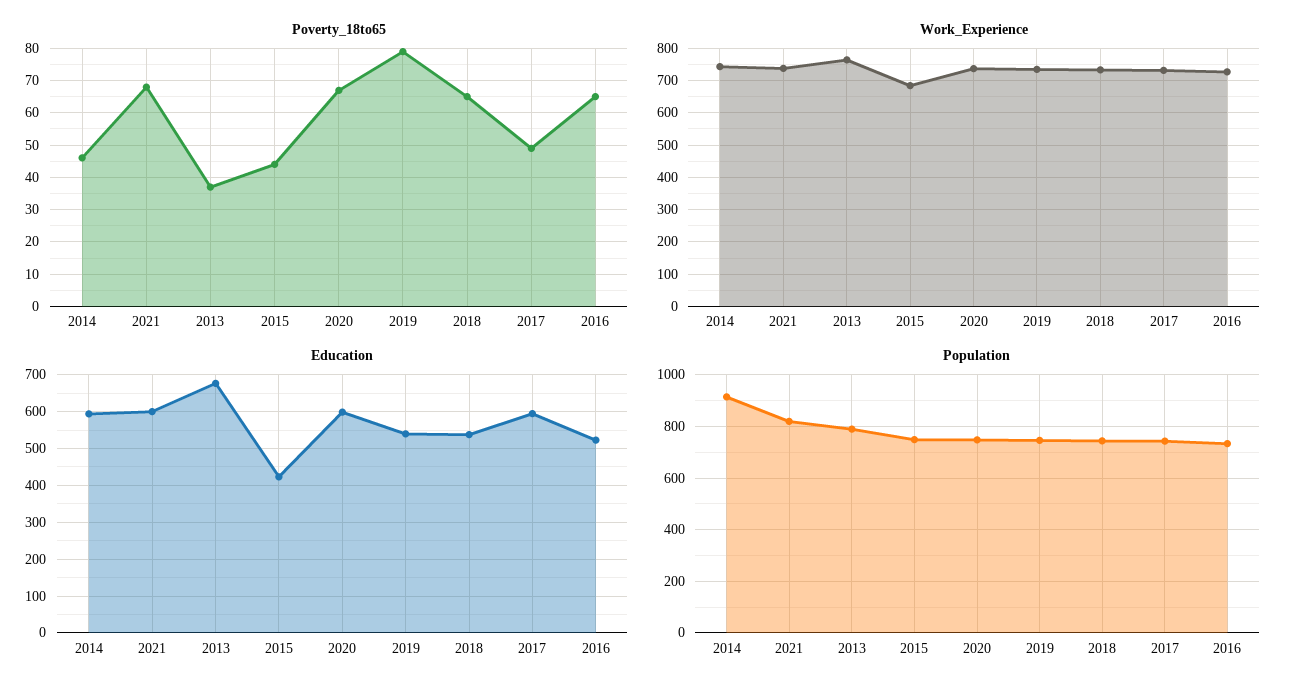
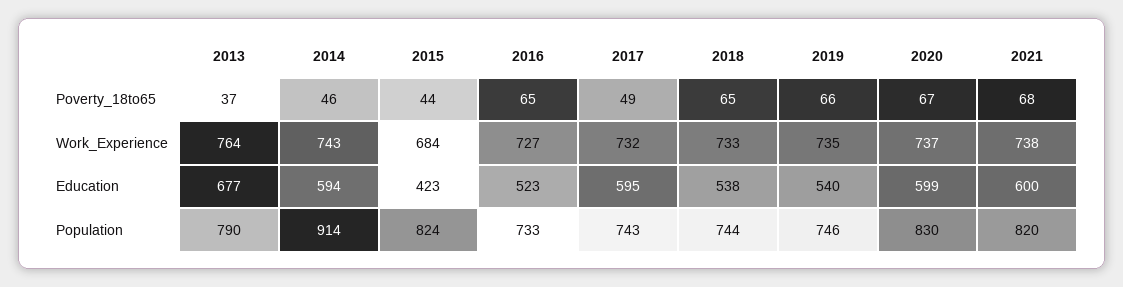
  {
    "Poverty_18to65": {
      "2014": 46,
      "2021": 68,
      "2013": 37,
      "2015": 44,
      "2020": 67,
-     "2019": 80,
+     "2019": 66,
      "2018": 65,
      "2017": 49,
      "2016": 65
    },
    "Work_Experience": {
      "2014": 743,
      "2021": 738,
      "2013": 764,
      "2015": 684,
      "2020": 737,
      "2019": 735,
      "2018": 733,
      "2017": 732,
      "2016": 727
    },
    "Education": {
      "2014": 594,
      "2021": 600,
      "2013": 677,
      "2015": 423,
      "2020": 599,
      "2019": 540,
      "2018": 538,
      "2017": 595,
      "2016": 523
    },
    "Population": {
      "2014": 914,
      "2021": 820,
      "2013": 790,
-     "2015": 750,
+     "2015": 824,
-     "2020": 750,
+     "2020": 830,
      "2019": 746,
      "2018": 744,
      "2017": 743,
      "2016": 733
    }
  }

